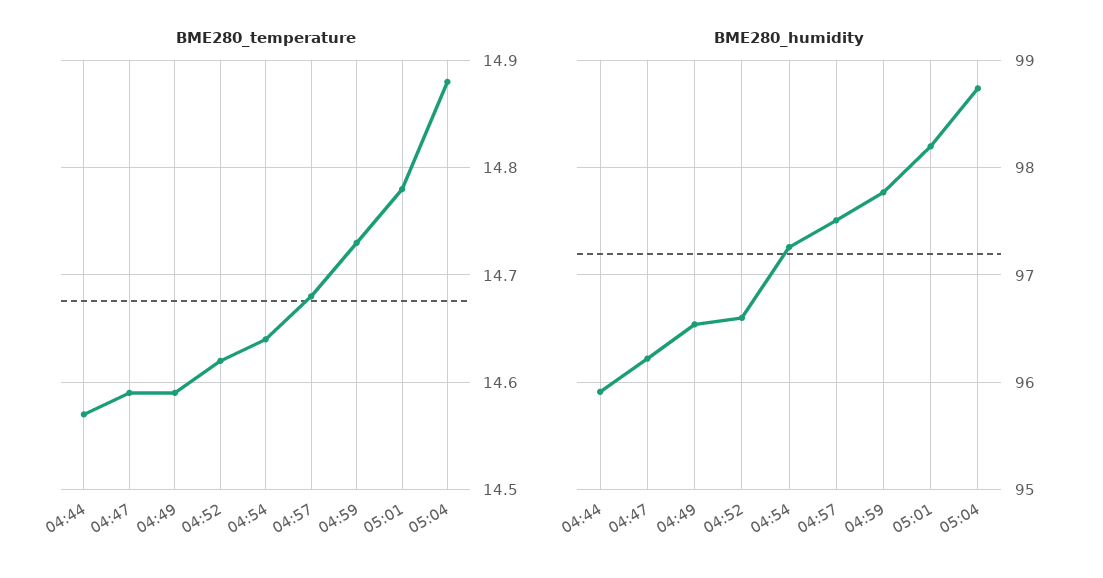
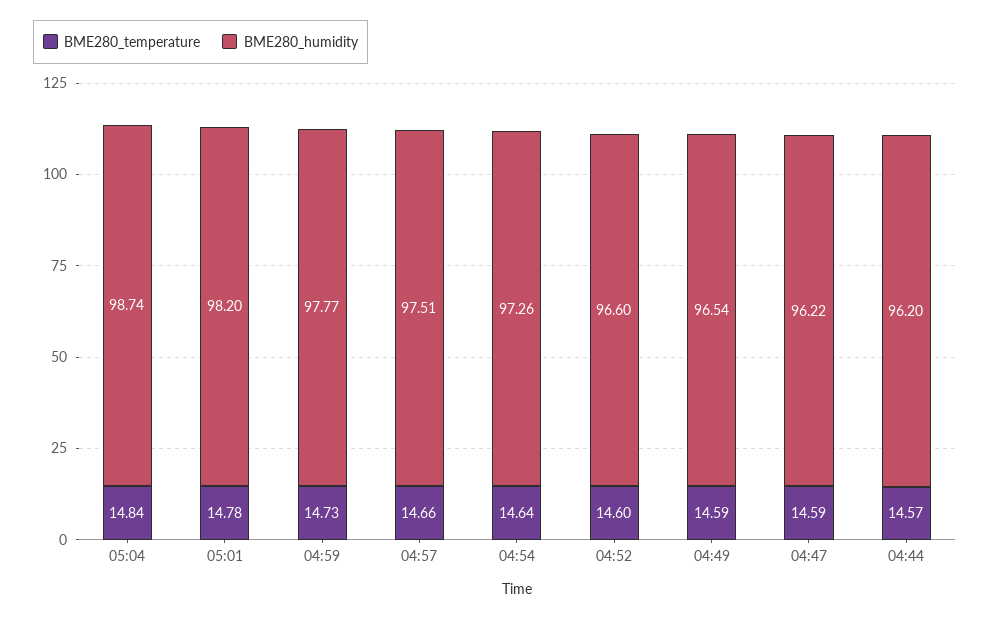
  {
    "BME280_temperature": {
      "04:44": 14.57,
      "04:47": 14.59,
      "04:49": 14.59,
-     "04:52": 14.62,
+     "04:52": 14.6,
      "04:54": 14.64,
-     "04:57": 14.68,
+     "04:57": 14.66,
      "04:59": 14.73,
      "05:01": 14.78,
-     "05:04": 14.88
+     "05:04": 14.84
    },
    "BME280_humidity": {
-     "04:44": 95.9,
+     "04:44": 96.2,
      "04:47": 96.22,
      "04:49": 96.54,
      "04:52": 96.6,
      "04:54": 97.26,
      "04:57": 97.51,
      "04:59": 97.77,
      "05:01": 98.2,
      "05:04": 98.74
    }
  }

